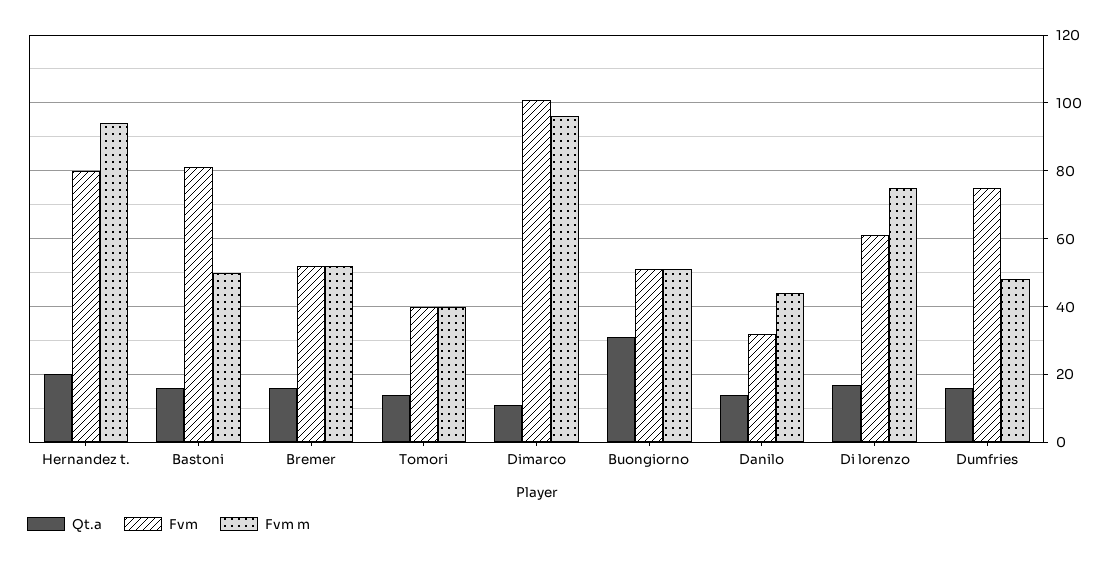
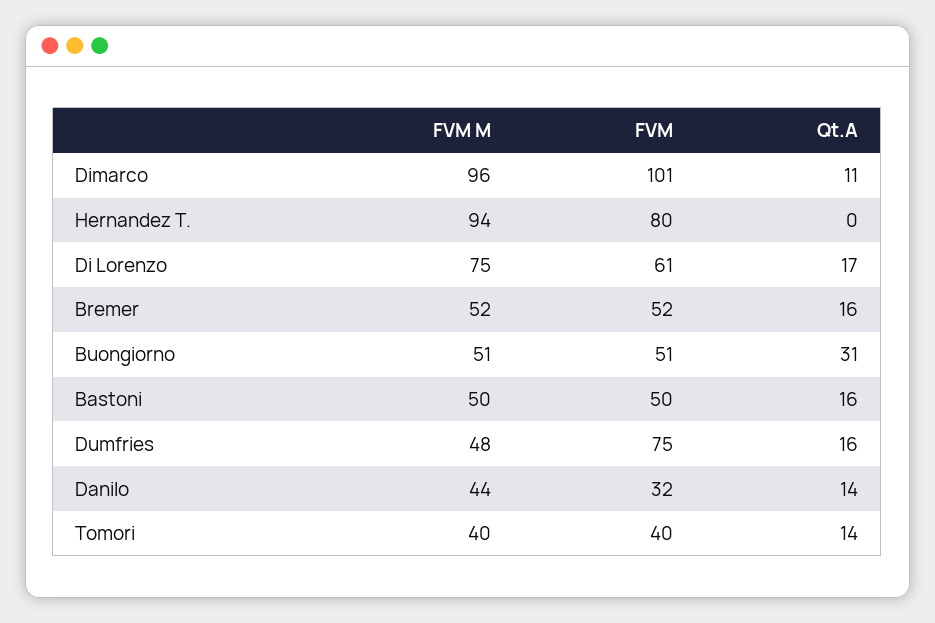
  {
    "Qt.a": {
-     "Hernandez t.": 20,
+     "Hernandez t.": 0,
      "Bastoni": 16,
      "Bremer": 16,
      "Tomori": 14,
      "Dimarco": 11,
      "Buongiorno": 31,
      "Danilo": 14,
      "Di lorenzo": 17,
      "Dumfries": 16
    },
    "Fvm": {
      "Hernandez t.": 80,
-     "Bastoni": 80,
+     "Bastoni": 50,
      "Bremer": 52,
      "Tomori": 40,
      "Dimarco": 101,
      "Buongiorno": 51,
      "Danilo": 32,
      "Di lorenzo": 61,
      "Dumfries": 75
    },
    "Fvm m": {
      "Hernandez t.": 94,
      "Bastoni": 50,
      "Bremer": 52,
      "Tomori": 40,
      "Dimarco": 96,
      "Buongiorno": 51,
      "Danilo": 44,
      "Di lorenzo": 75,
      "Dumfries": 48
    }
  }

